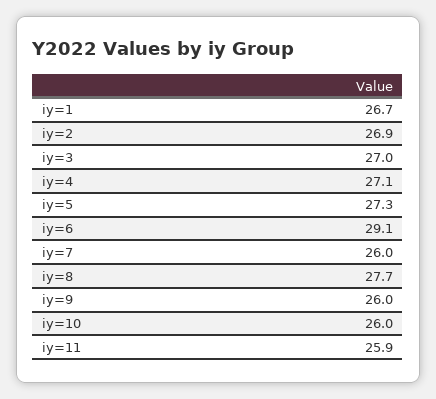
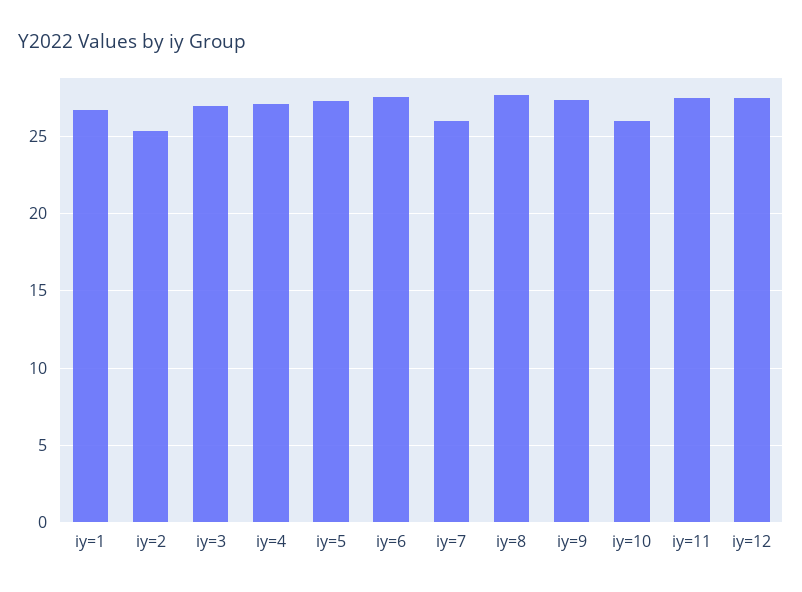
  {
    "iy=1": 26.7,
-   "iy=2": 26.9,
+   "iy=2": 25.5,
    "iy=3": 27,
    "iy=4": 27.1,
    "iy=5": 27.3,
-   "iy=6": 29.1,
+   "iy=6": 27.5,
    "iy=7": 26,
    "iy=8": 27.7,
-   "iy=9": 26,
+   "iy=9": 27.5,
    "iy=10": 26,
-   "iy=11": 25.9
+   "iy=11": 27.5,
+   "iy=12": 27.5
  }

